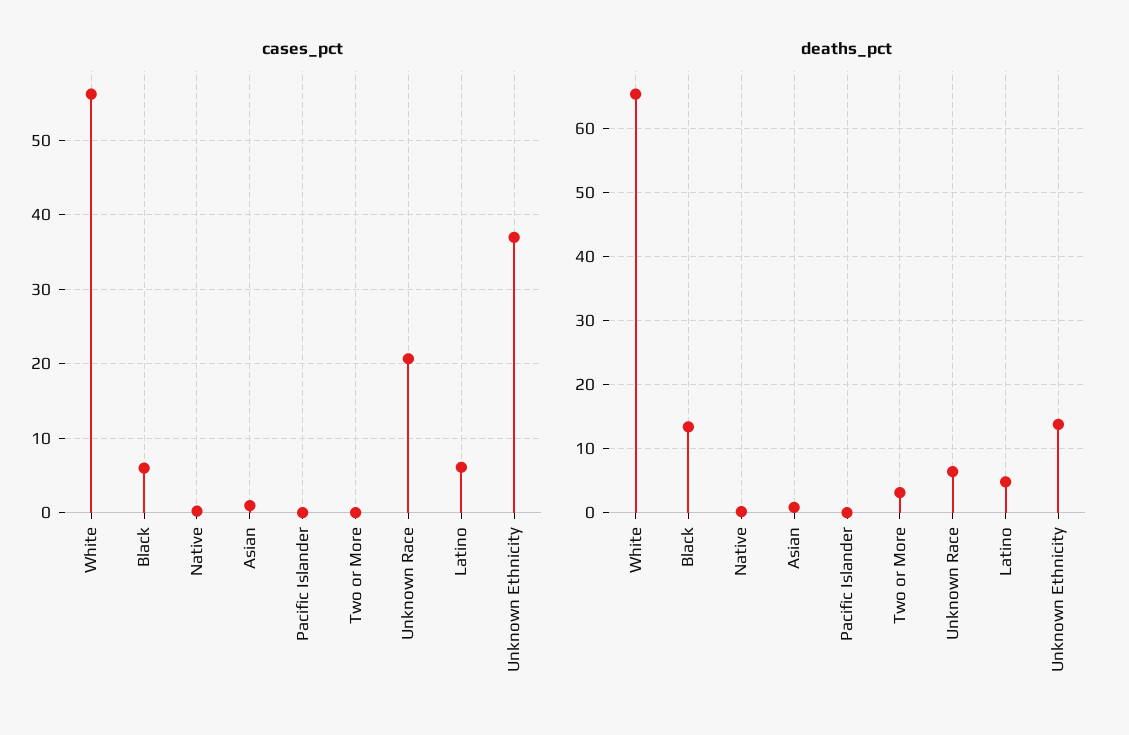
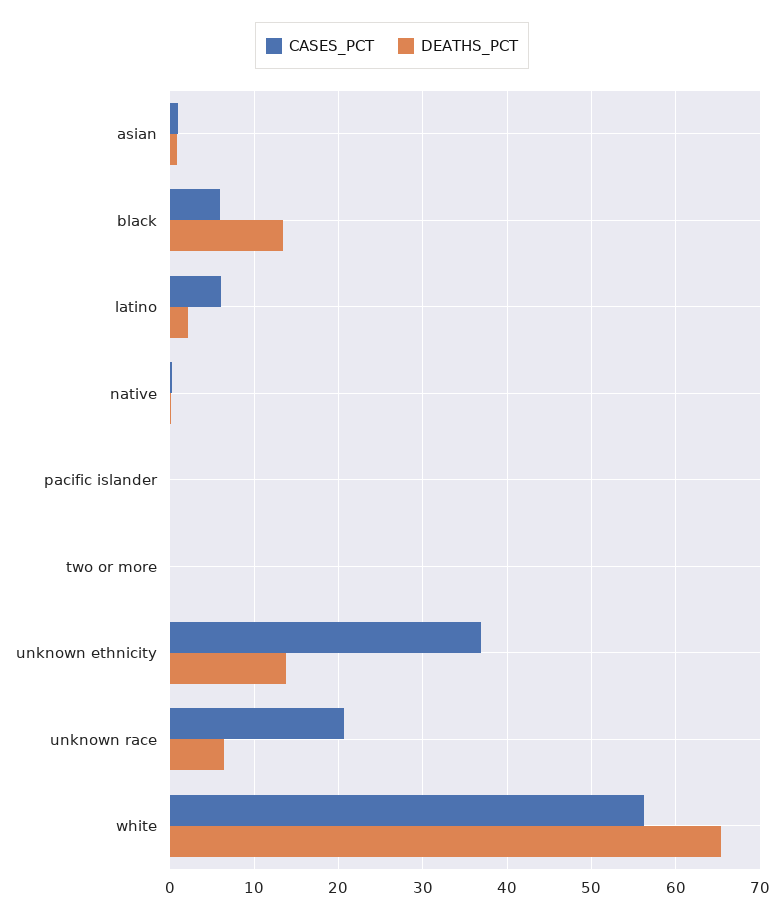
  {
    "cases_pct": {
      "White": 56,
      "Black": 6,
      "Native": 0,
      "Asian": 1,
      "Pacific Islander": 0,
      "Two or More": 0,
      "Unknown Race": 21,
      "Latino": 6,
      "Unknown Ethnicity": 37
    },
    "deaths_pct": {
      "White": 65,
      "Black": 13,
      "Native": 0,
      "Asian": 1,
      "Pacific Islander": 0,
-     "Two or More": 3,
+     "Two or More": 0,
      "Unknown Race": 6,
-     "Latino": 5,
+     "Latino": 2,
      "Unknown Ethnicity": 14
    }
  }

